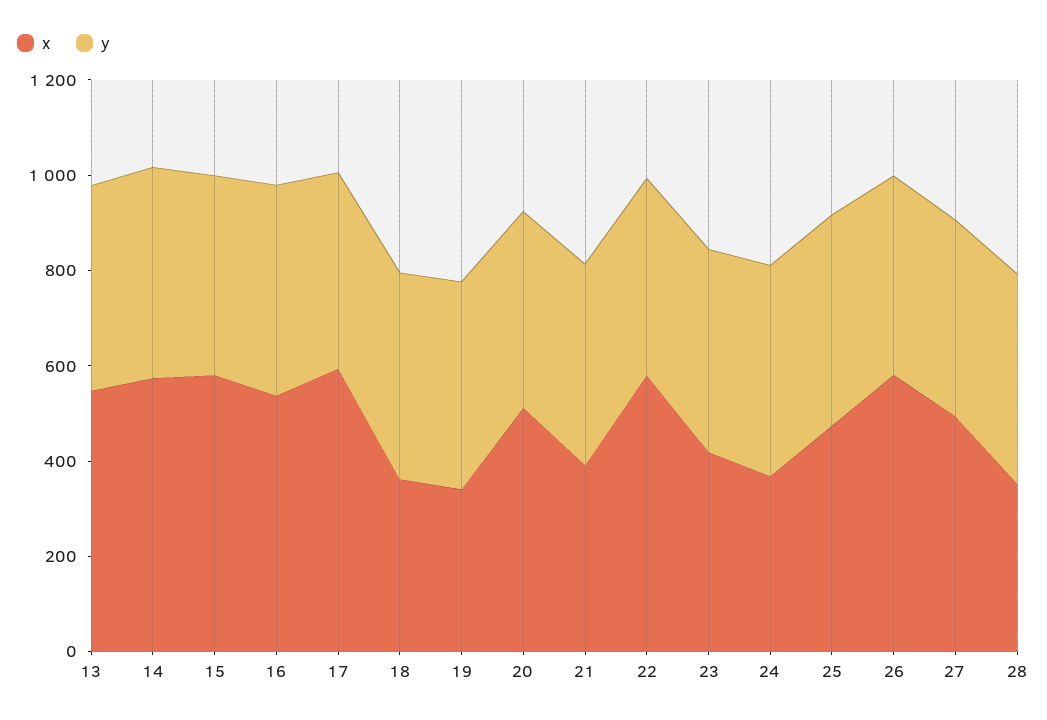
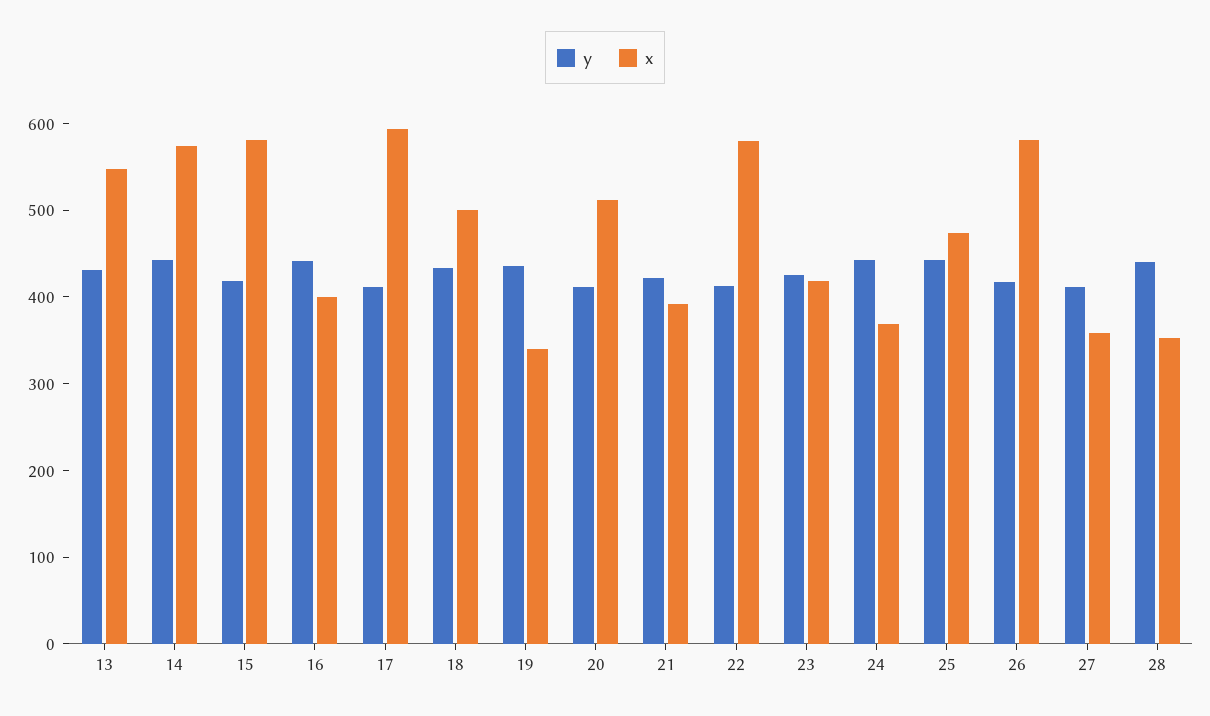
  {
    "x": {
      "13": 540,
      "14": 580,
      "15": 580,
-     "16": 550,
+     "16": 400,
      "17": 600,
-     "18": 350,
+     "18": 500,
      "19": 340,
      "20": 520,
      "21": 400,
      "22": 580,
      "23": 420,
      "24": 360,
      "25": 480,
      "26": 580,
-     "27": 500,
+     "27": 360,
      "28": 360
    },
    "y": {
      "13": 440,
      "14": 440,
      "15": 420,
      "16": 440,
      "17": 420,
      "18": 440,
      "19": 440,
      "20": 420,
      "21": 420,
      "22": 420,
      "23": 420,
      "24": 440,
      "25": 440,
      "26": 420,
      "27": 420,
      "28": 440
    }
  }

